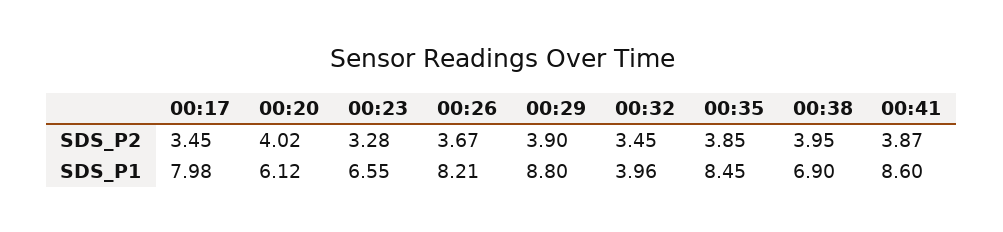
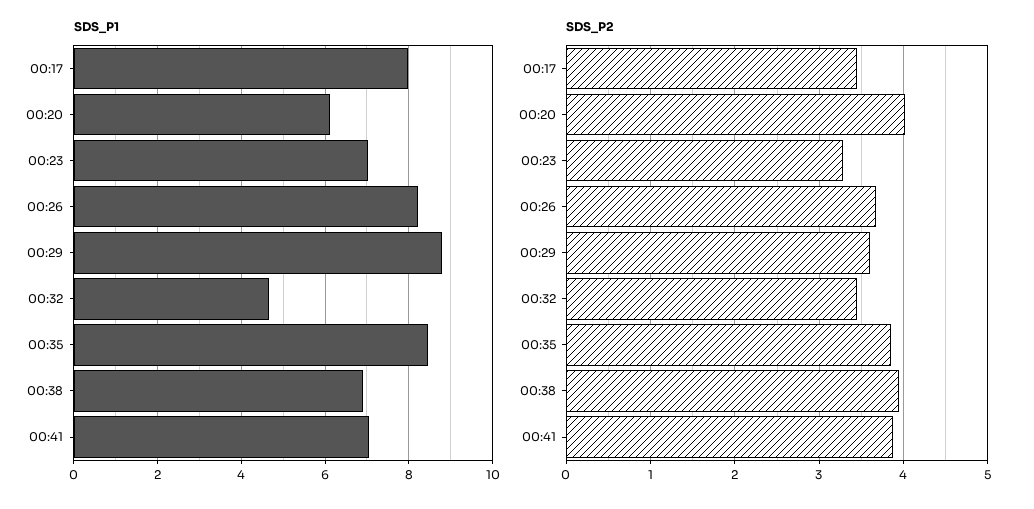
  {
    "SDS_P2": {
      "00:17": 3.45,
      "00:20": 4.02,
      "00:23": 3.28,
      "00:26": 3.67,
-     "00:29": 3.9,
+     "00:29": 3.6,
      "00:32": 3.45,
      "00:35": 3.85,
      "00:38": 3.95,
      "00:41": 3.87
    },
    "SDS_P1": {
      "00:17": 7.98,
      "00:20": 6.12,
-     "00:23": 6.55,
+     "00:23": 7,
      "00:26": 8.21,
      "00:29": 8.8,
-     "00:32": 3.96,
+     "00:32": 4.6,
      "00:35": 8.45,
      "00:38": 6.9,
-     "00:41": 8.6
+     "00:41": 7
    }
  }

